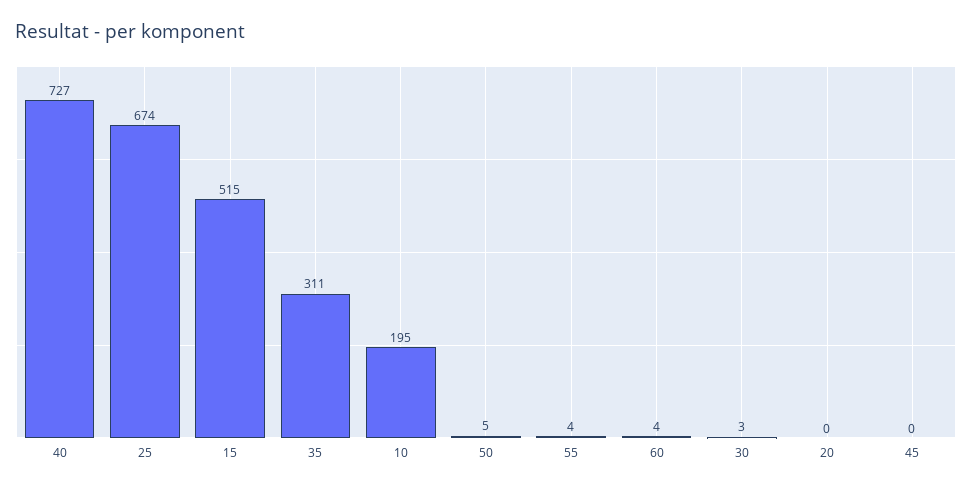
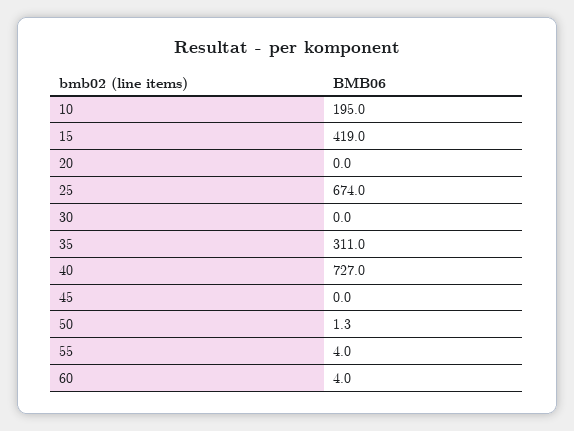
  {
    "40": 727,
    "25": 674,
-   "15": 515,
+   "15": 419,
    "35": 311,
    "10": 195,
-   "50": 5,
+   "50": 1.3,
    "55": 4,
    "60": 4,
-   "30": 3,
+   "30": 0,
    "20": 0,
    "45": 0
  }

